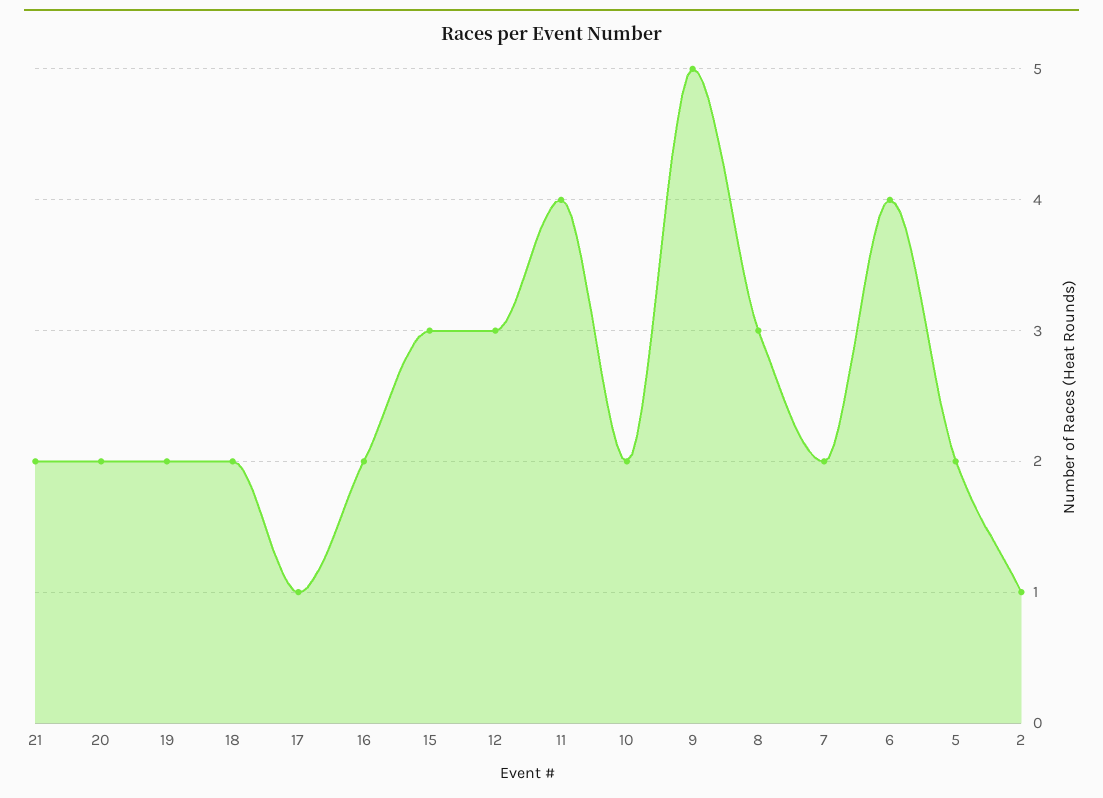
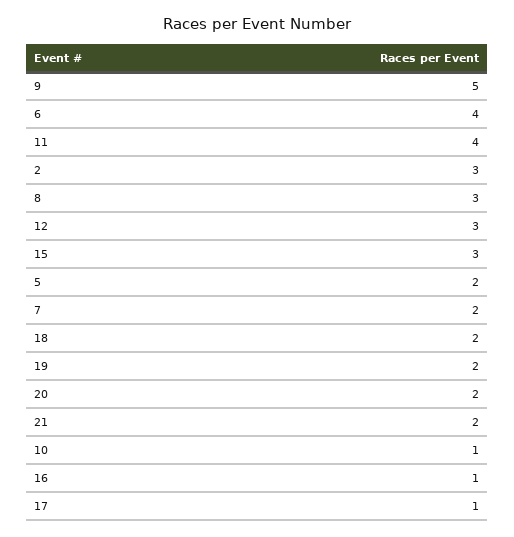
  {
    "21": 2,
    "20": 2,
    "19": 2,
    "18": 2,
    "17": 1,
-   "16": 2,
+   "16": 1,
    "15": 3,
    "12": 3,
    "11": 4,
-   "10": 2,
+   "10": 1,
    "9": 5,
    "8": 3,
    "7": 2,
    "6": 4,
    "5": 2,
-   "2": 1
+   "2": 3
  }

